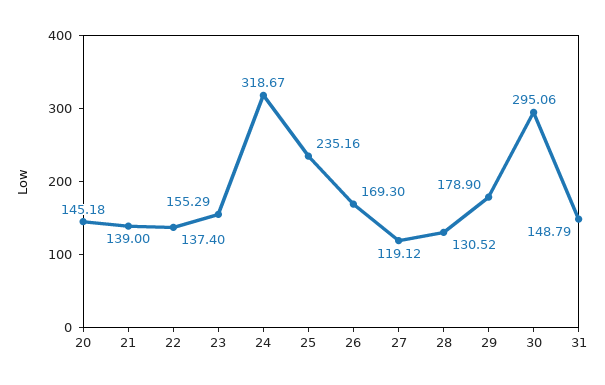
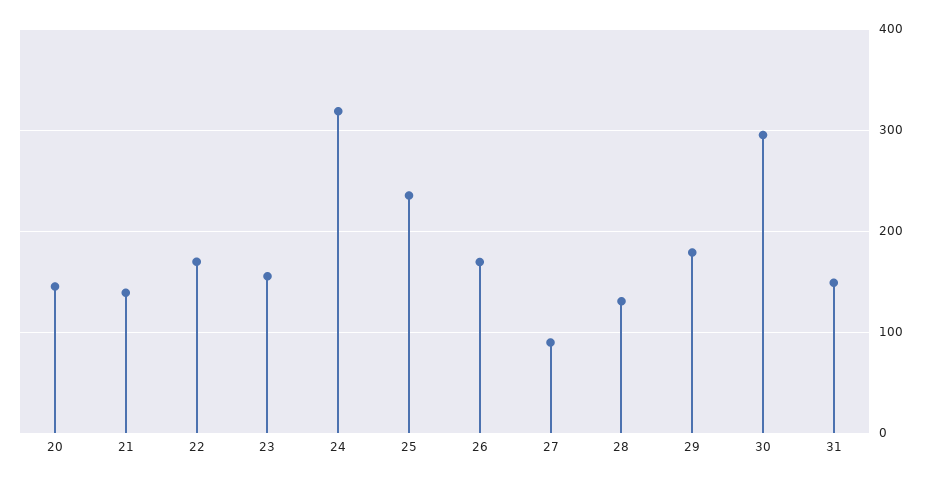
  {
    "20": 145.18,
    "21": 139,
-   "22": 137.4,
+   "22": 170,
    "23": 155.29,
    "24": 318.67,
    "25": 235.16,
    "26": 169.3,
-   "27": 119.12,
+   "27": 90,
    "28": 130.52,
    "29": 178.9,
    "30": 295.06,
    "31": 148.79
  }

